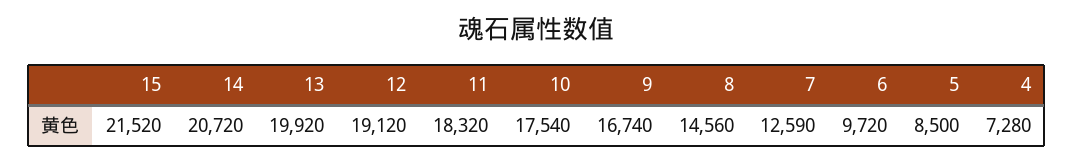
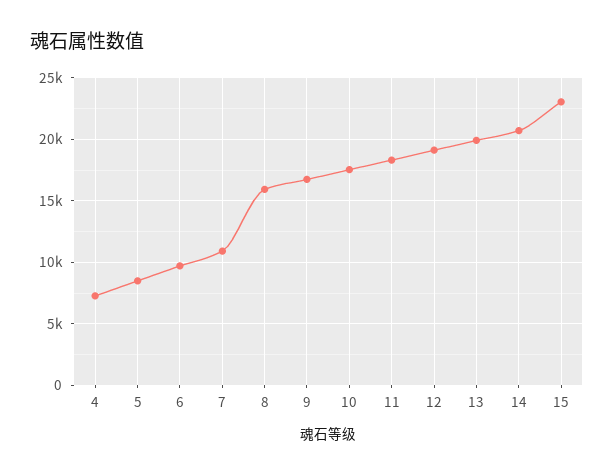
  {
-   "15": 21520,
+   "15": 23000,
    "14": 20720,
    "13": 19920,
    "12": 19120,
    "11": 18320,
    "10": 17540,
    "9": 16740,
-   "8": 14560,
+   "8": 16000,
-   "7": 12590,
+   "7": 11000,
    "6": 9720,
    "5": 8500,
    "4": 7280
  }

